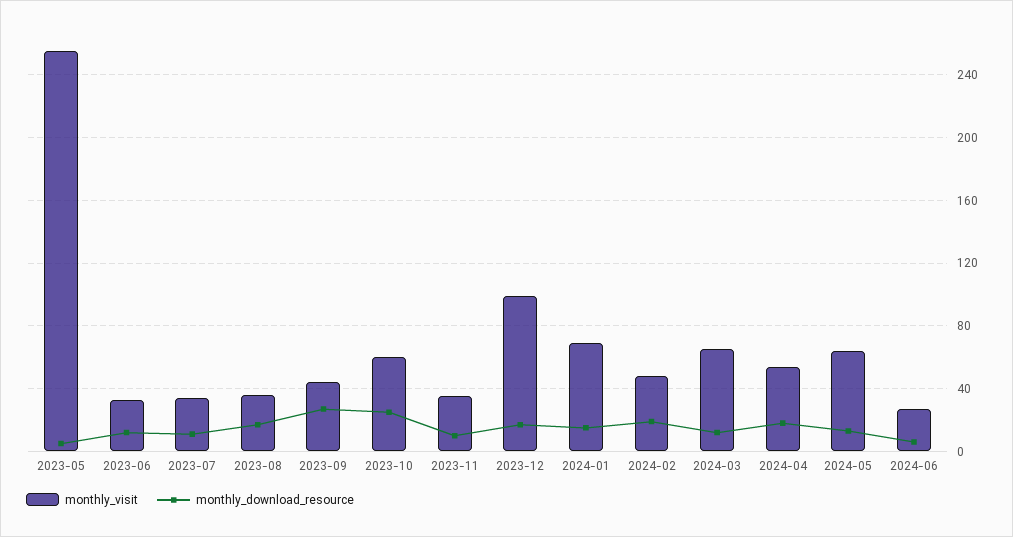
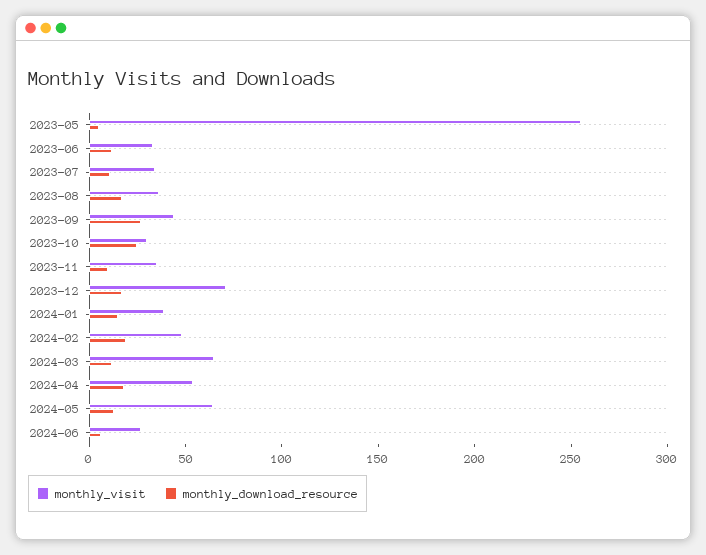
  {
    "monthly_visit": {
      "2023-05": 255,
      "2023-06": 35,
      "2023-07": 35,
      "2023-08": 35,
      "2023-09": 45,
-     "2023-10": 60,
+     "2023-10": 30,
      "2023-11": 35,
-     "2023-12": 100,
+     "2023-12": 70,
-     "2024-01": 70,
+     "2024-01": 40,
      "2024-02": 50,
      "2024-03": 65,
      "2024-04": 55,
      "2024-05": 65,
      "2024-06": 25
    },
    "monthly_download_resource": {
      "2023-05": 5,
      "2023-06": 10,
      "2023-07": 10,
      "2023-08": 15,
      "2023-09": 25,
      "2023-10": 25,
      "2023-11": 10,
      "2023-12": 15,
      "2024-01": 15,
      "2024-02": 20,
      "2024-03": 10,
      "2024-04": 20,
      "2024-05": 15,
      "2024-06": 5
    }
  }

